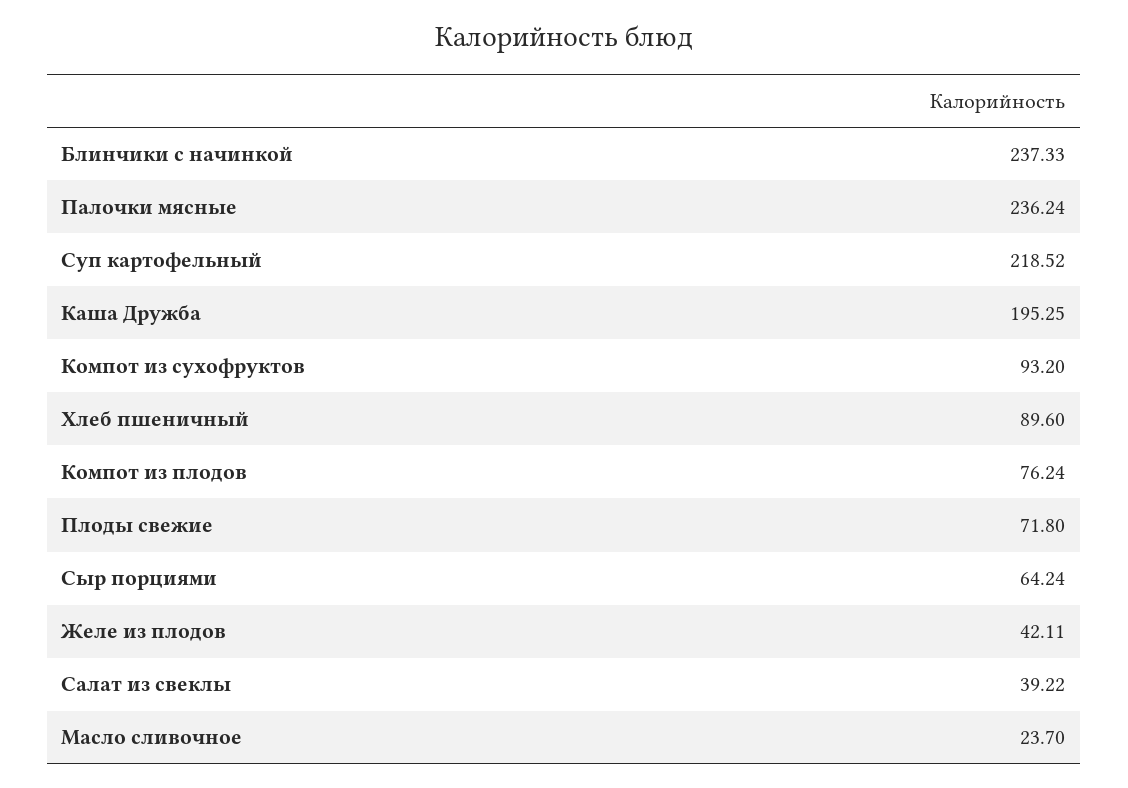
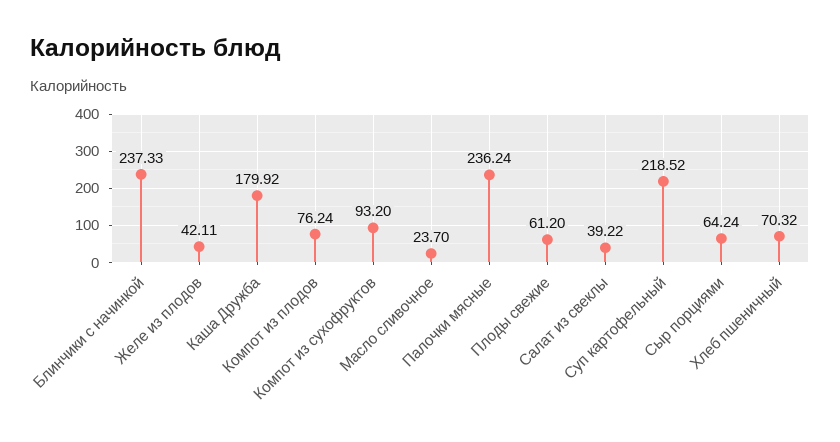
  {
    "Блинчики с начинкой": 237.33,
    "Палочки мясные": 236.24,
    "Суп картофельный": 218.52,
-   "Каша Дружба": 195.25,
+   "Каша Дружба": 179.92,
    "Компот из сухофруктов": 93.2,
-   "Хлеб пшеничный": 89.6,
+   "Хлеб пшеничный": 70.32,
    "Компот из плодов": 76.24,
-   "Плоды свежие": 71.8,
+   "Плоды свежие": 61.2,
    "Сыр порциями": 64.24,
    "Желе из плодов": 42.11,
    "Салат из свеклы": 39.22,
    "Масло сливочное": 23.7
  }

